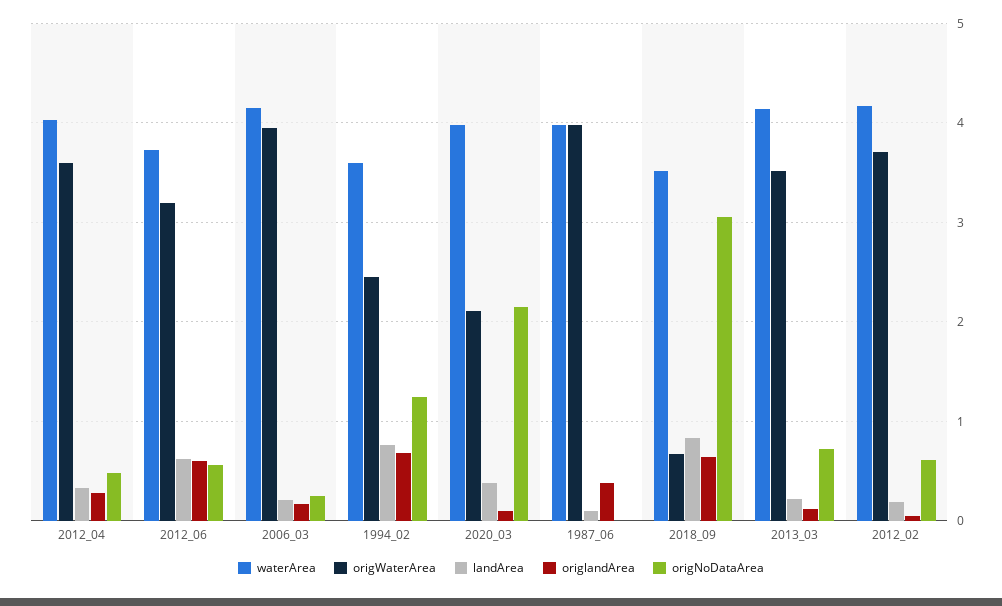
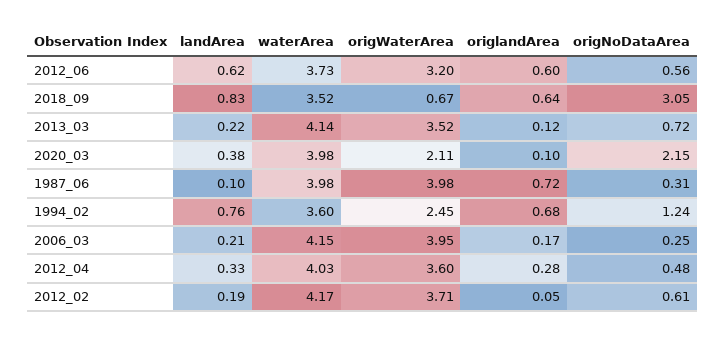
  {
    "waterArea": {
      "2012_04": 4.03,
      "2012_06": 3.73,
      "2006_03": 4.15,
      "1994_02": 3.6,
      "2020_03": 3.98,
      "1987_06": 3.98,
      "2018_09": 3.52,
      "2013_03": 4.14,
      "2012_02": 4.17
    },
    "origWaterArea": {
      "2012_04": 3.6,
      "2012_06": 3.2,
      "2006_03": 3.95,
      "1994_02": 2.45,
      "2020_03": 2.11,
      "1987_06": 3.98,
      "2018_09": 0.67,
      "2013_03": 3.52,
      "2012_02": 3.71
    },
    "landArea": {
      "2012_04": 0.33,
      "2012_06": 0.62,
      "2006_03": 0.21,
      "1994_02": 0.76,
      "2020_03": 0.38,
      "1987_06": 0.1,
      "2018_09": 0.83,
      "2013_03": 0.22,
      "2012_02": 0.19
    },
    "origlandArea": {
      "2012_04": 0.28,
      "2012_06": 0.6,
      "2006_03": 0.17,
      "1994_02": 0.68,
      "2020_03": 0.1,
-     "1987_06": 0.4,
+     "1987_06": 0.72,
      "2018_09": 0.64,
      "2013_03": 0.12,
      "2012_02": 0.05
    },
    "origNoDataArea": {
      "2012_04": 0.48,
      "2012_06": 0.56,
      "2006_03": 0.25,
      "1994_02": 1.24,
      "2020_03": 2.15,
-     "1987_06": 0,
+     "1987_06": 0.31,
      "2018_09": 3.05,
      "2013_03": 0.72,
      "2012_02": 0.61
    }
  }

